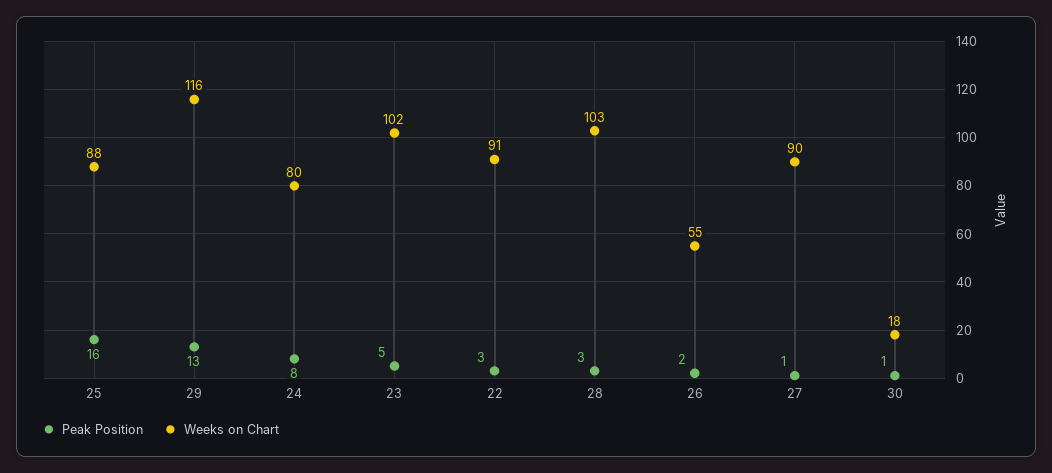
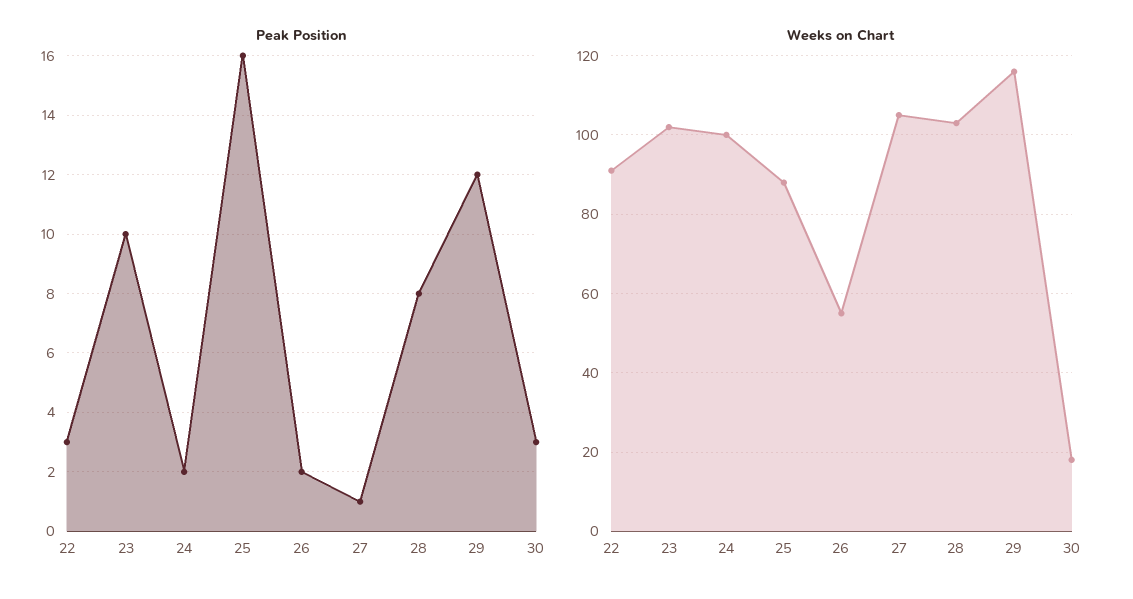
  {
    "Peak Position": {
      "25": 16,
-     "29": 13,
+     "29": 12,
-     "24": 8,
+     "24": 2,
-     "23": 5,
+     "23": 10,
      "22": 3,
-     "28": 3,
+     "28": 8,
      "26": 2,
      "27": 1,
-     "30": 1
+     "30": 3
    },
    "Weeks on Chart": {
      "25": 88,
      "29": 116,
-     "24": 80,
+     "24": 100,
      "23": 102,
      "22": 91,
      "28": 103,
      "26": 55,
-     "27": 90,
+     "27": 105,
      "30": 18
    }
  }

